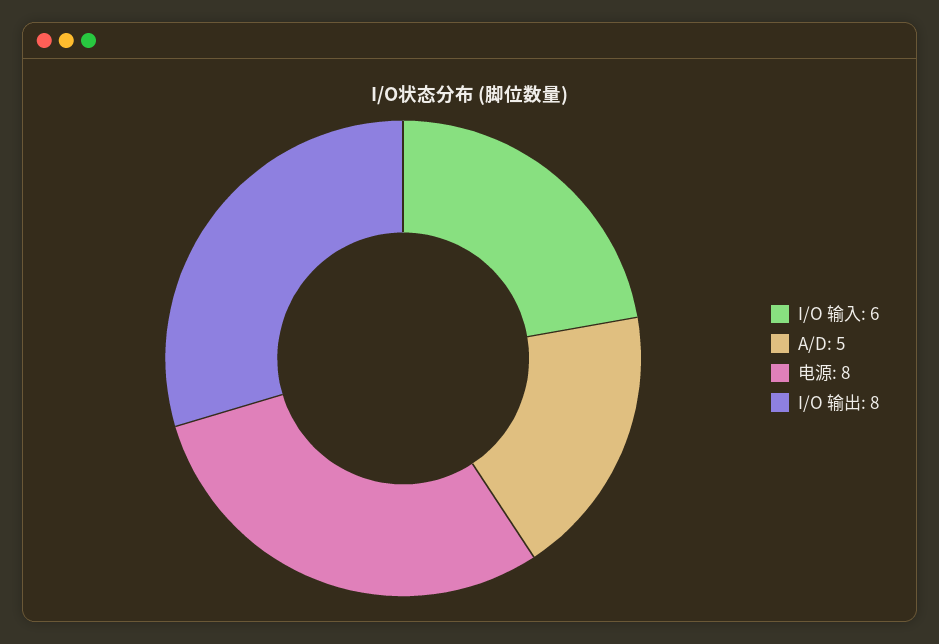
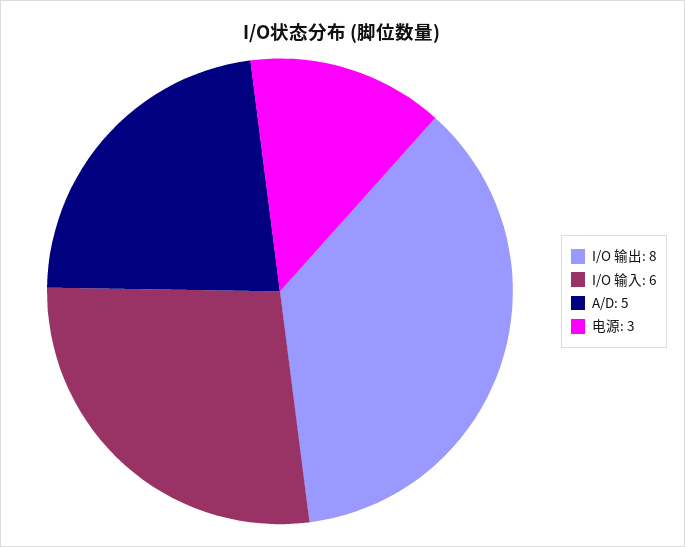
  {
    "I/O 输入": 6,
    "A/D": 5,
-   "电源": 8,
+   "电源": 3,
    "I/O 输出": 8
  }

